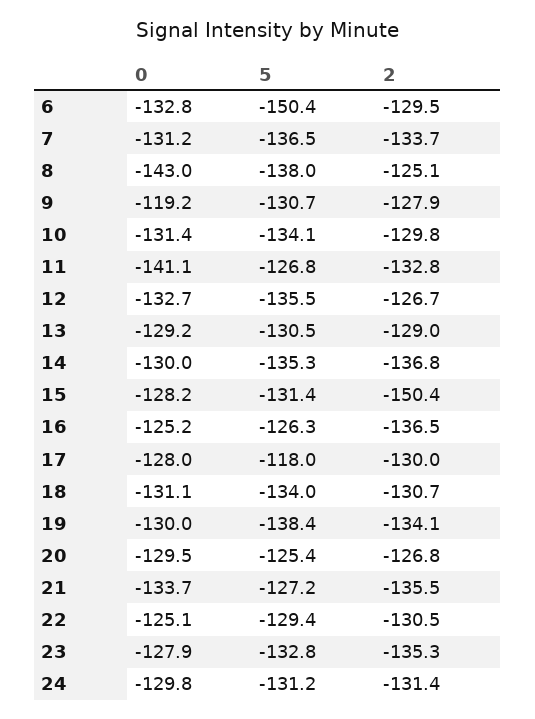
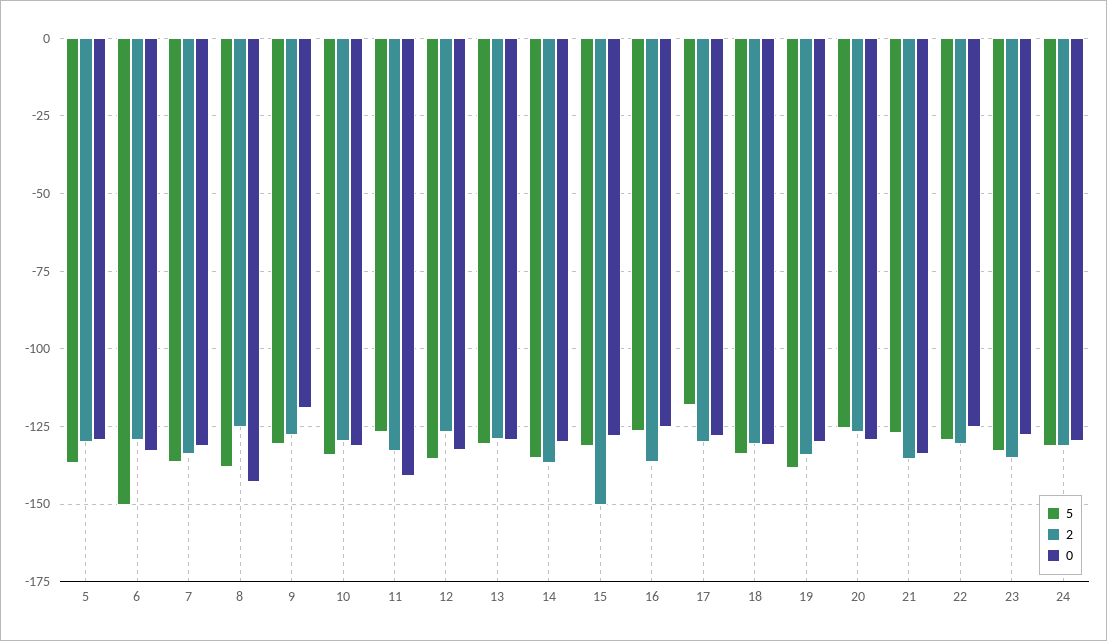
  {
    "0": {
      "6": -132.8,
      "7": -131.2,
      "8": -143,
      "9": -119.2,
      "10": -131.4,
      "11": -141.1,
      "12": -132.7,
      "13": -129.2,
      "14": -130,
      "15": -128.2,
      "16": -125.2,
      "17": -128,
      "18": -131.1,
      "19": -130,
      "20": -129.5,
      "21": -133.7,
      "22": -125.1,
      "23": -127.9,
-     "24": -129.8
+     "24": -129.8,
+     "5": -130
    },
    "5": {
      "6": -150.4,
      "7": -136.5,
      "8": -138,
      "9": -130.7,
      "10": -134.1,
      "11": -126.8,
      "12": -135.5,
      "13": -130.5,
      "14": -135.3,
      "15": -131.4,
      "16": -126.3,
      "17": -118,
      "18": -134,
      "19": -138.4,
      "20": -125.4,
      "21": -127.2,
      "22": -129.4,
      "23": -132.8,
-     "24": -131.2
+     "24": -131.2,
+     "5": -137.5
    },
    "2": {
      "6": -129.5,
      "7": -133.7,
      "8": -125.1,
      "9": -127.9,
      "10": -129.8,
      "11": -132.8,
      "12": -126.7,
      "13": -129,
      "14": -136.8,
      "15": -150.4,
      "16": -136.5,
      "17": -130,
      "18": -130.7,
      "19": -134.1,
      "20": -126.8,
      "21": -135.5,
      "22": -130.5,
      "23": -135.3,
-     "24": -131.4
+     "24": -131.4,
+     "5": -130
    }
  }

